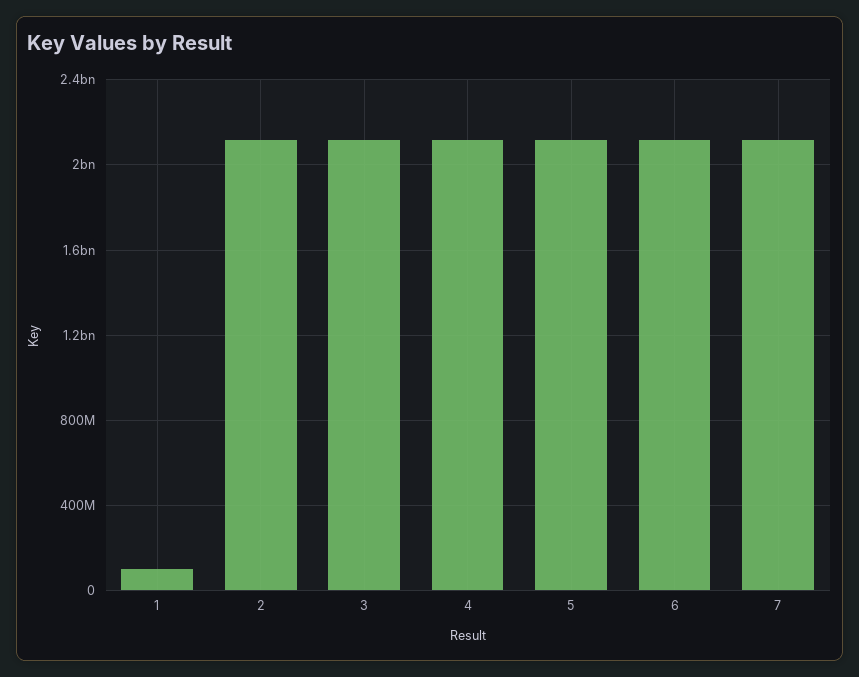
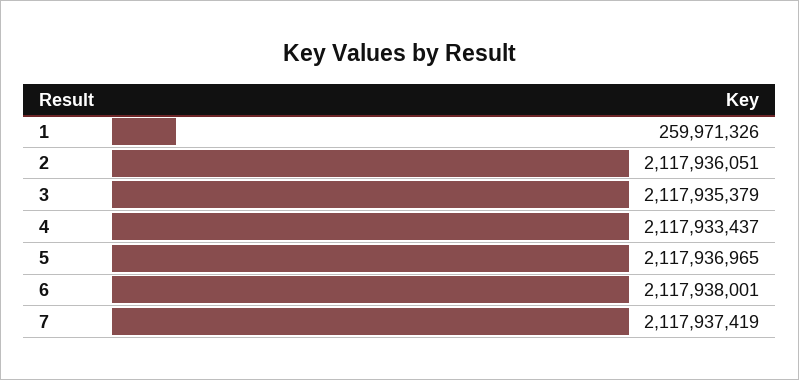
  {
-   "1": 100000000,
+   "1": 259971326,
    "2": 2117936051,
    "3": 2117935379,
    "4": 2117933437,
    "5": 2117936965,
    "6": 2117938001,
    "7": 2117937419
  }

